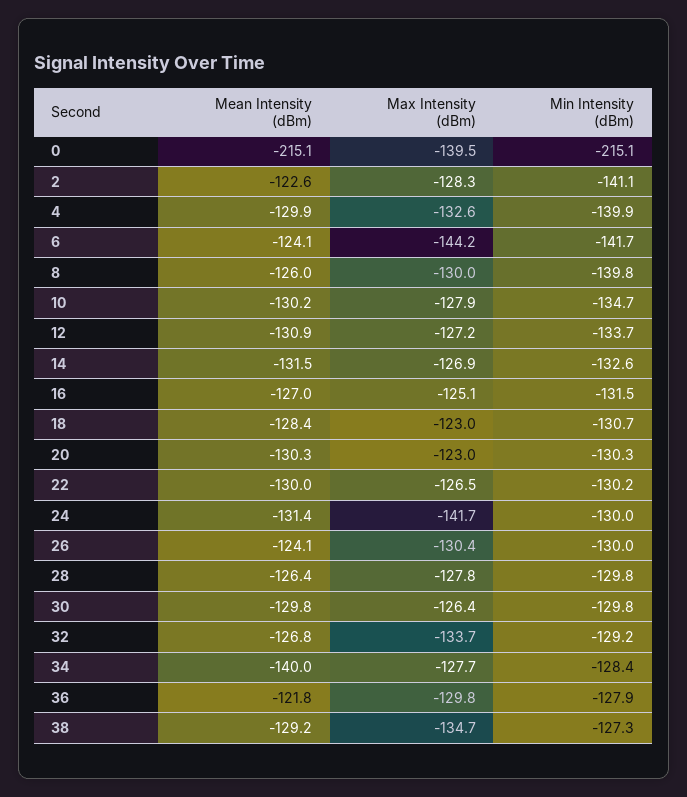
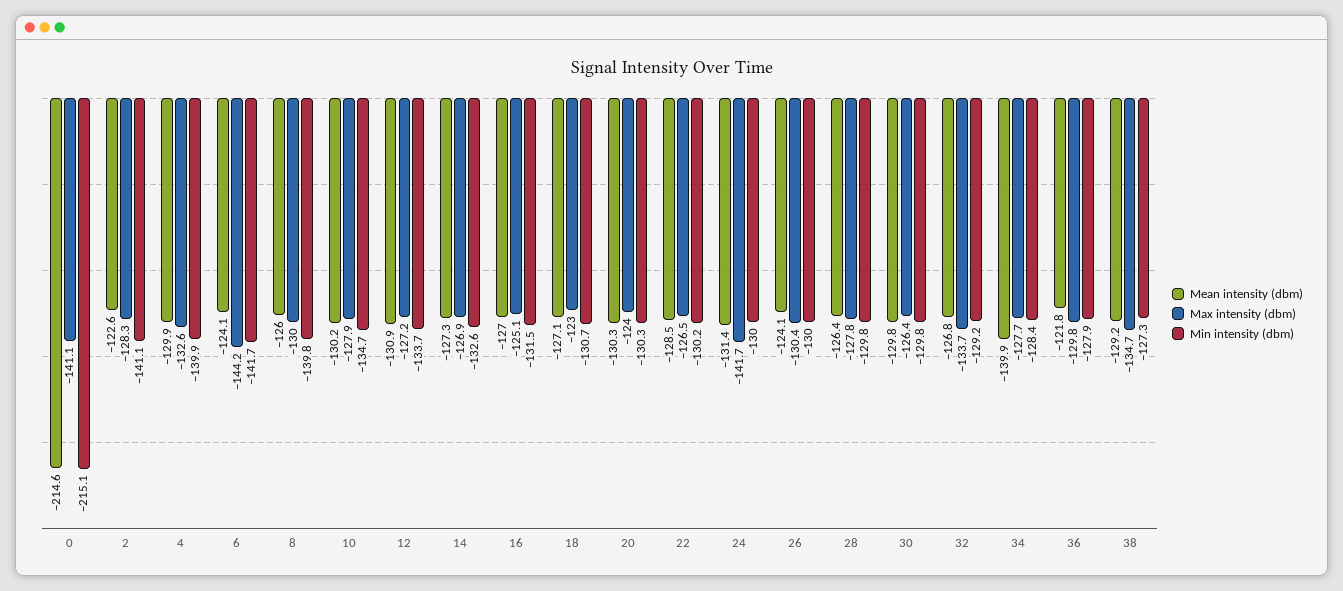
  {
    "Mean Intensity (dBm)": {
-     "0": -215.1,
+     "0": -214.6,
      "2": -122.6,
      "4": -129.9,
      "6": -124.1,
      "8": -126,
      "10": -130.2,
      "12": -130.9,
-     "14": -131.5,
+     "14": -127.3,
      "16": -127,
-     "18": -128.4,
+     "18": -127.1,
      "20": -130.3,
-     "22": -130,
+     "22": -128.5,
      "24": -131.4,
      "26": -124.1,
      "28": -126.4,
      "30": -129.8,
      "32": -126.8,
-     "34": -140,
+     "34": -139.9,
      "36": -121.8,
      "38": -129.2
    },
    "Max Intensity (dBm)": {
-     "0": -139.5,
+     "0": -141.1,
      "2": -128.3,
      "4": -132.6,
      "6": -144.2,
      "8": -130,
      "10": -127.9,
      "12": -127.2,
      "14": -126.9,
      "16": -125.1,
      "18": -123,
-     "20": -123,
+     "20": -124,
      "22": -126.5,
      "24": -141.7,
      "26": -130.4,
      "28": -127.8,
      "30": -126.4,
      "32": -133.7,
      "34": -127.7,
      "36": -129.8,
      "38": -134.7
    },
    "Min Intensity (dBm)": {
      "0": -215.1,
      "2": -141.1,
      "4": -139.9,
      "6": -141.7,
      "8": -139.8,
      "10": -134.7,
      "12": -133.7,
      "14": -132.6,
      "16": -131.5,
      "18": -130.7,
      "20": -130.3,
      "22": -130.2,
      "24": -130,
      "26": -130,
      "28": -129.8,
      "30": -129.8,
      "32": -129.2,
      "34": -128.4,
      "36": -127.9,
      "38": -127.3
    }
  }

